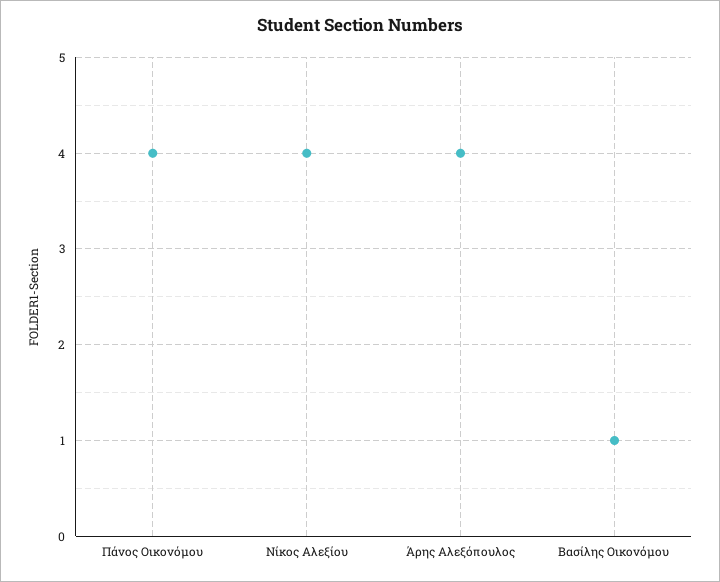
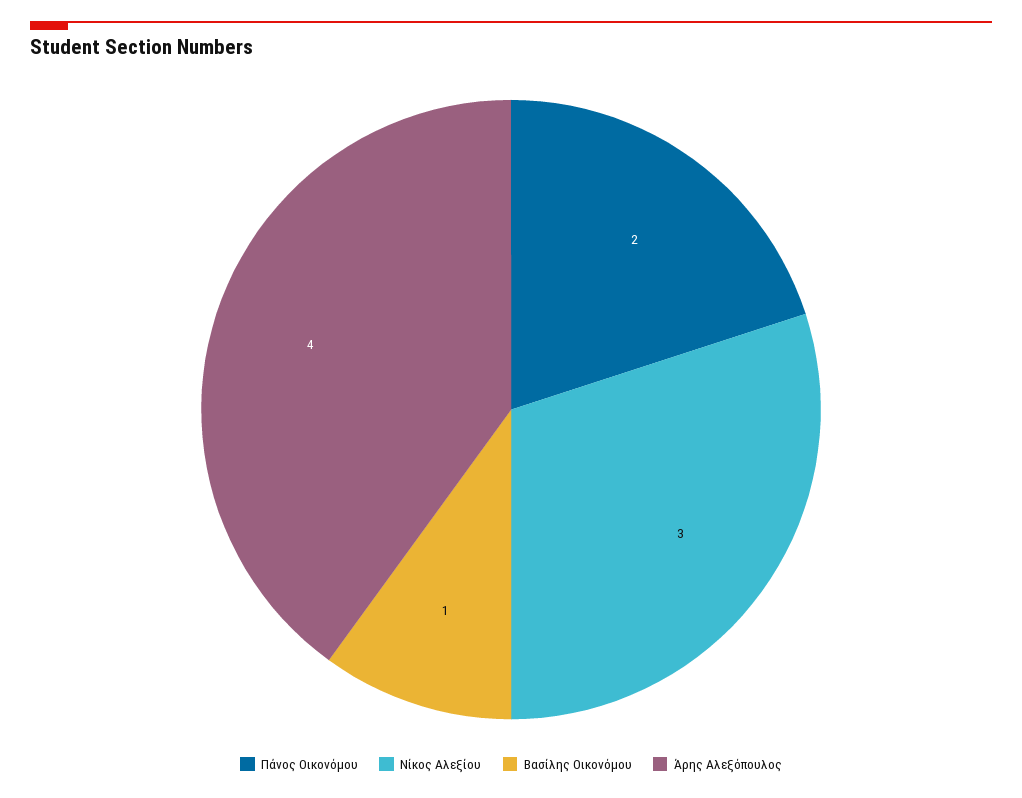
  {
-   "Πάνος Οικονόμου": 4,
+   "Πάνος Οικονόμου": 2,
-   "Νίκος Αλεξίου": 4,
+   "Νίκος Αλεξίου": 3,
    "Άρης Αλεξόπουλος": 4,
    "Βασίλης Οικονόμου": 1
  }

